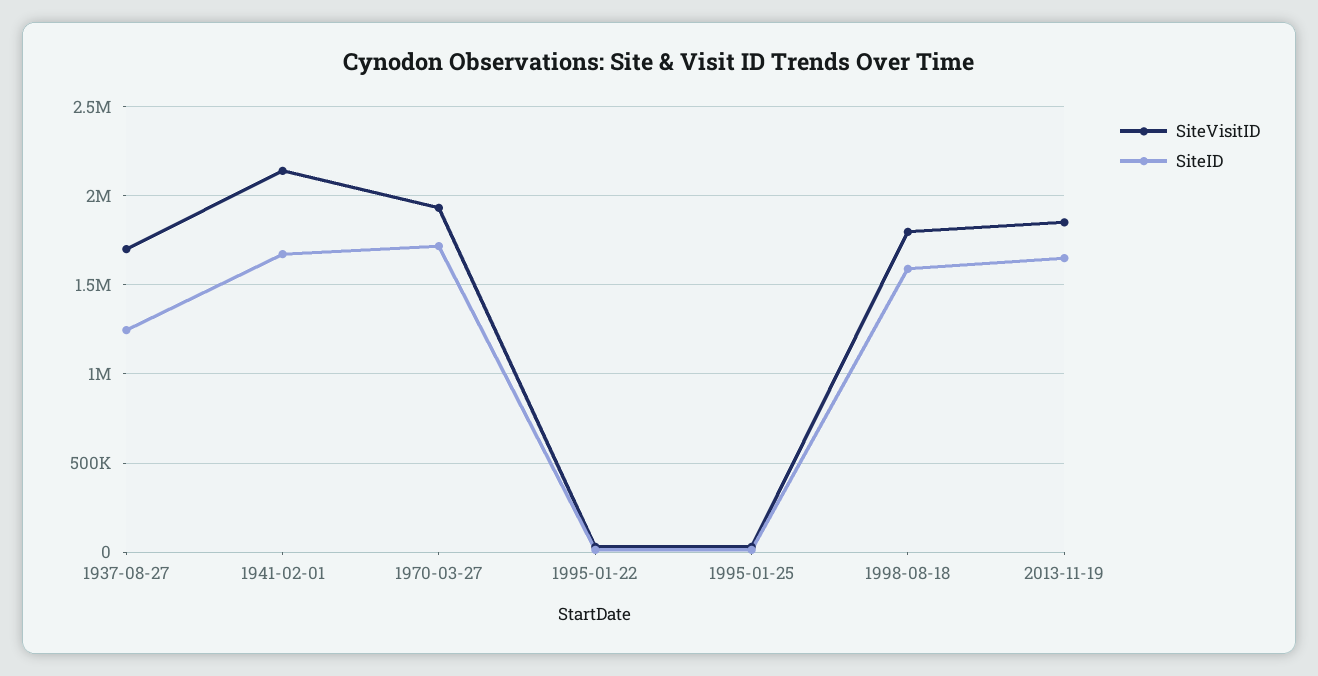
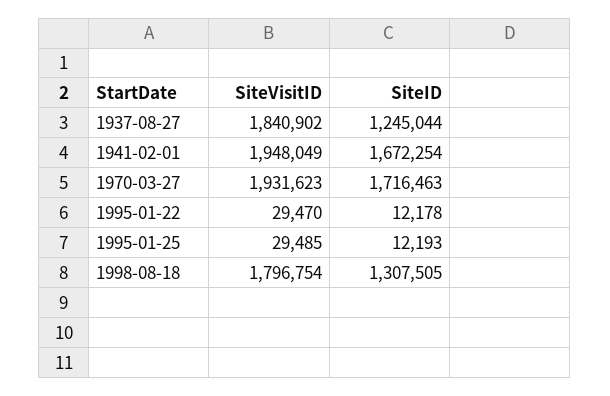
  {
    "SiteVisitID": {
-     "1937-08-27": 1700000,
+     "1937-08-27": 1840902,
-     "1941-02-01": 2150000,
+     "1941-02-01": 1948049,
      "1970-03-27": 1931623,
      "1995-01-22": 29470,
      "1995-01-25": 29485,
-     "1998-08-18": 1796754,
+     "1998-08-18": 1796754
-     "2013-11-19": 1850000
    },
    "SiteID": {
      "1937-08-27": 1245044,
      "1941-02-01": 1672254,
      "1970-03-27": 1716463,
      "1995-01-22": 12178,
      "1995-01-25": 12193,
-     "1998-08-18": 1600000,
+     "1998-08-18": 1307505
-     "2013-11-19": 1650000
    }
  }

